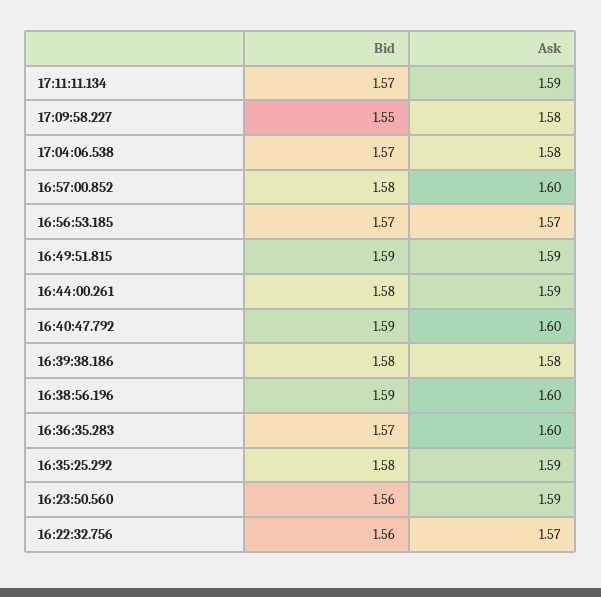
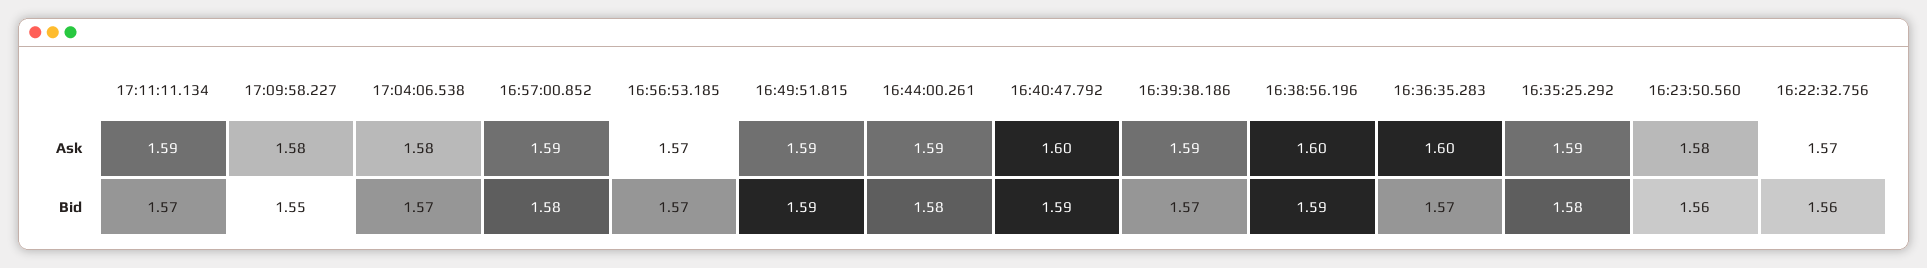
  {
    "Bid": {
      "17:11:11.134": 1.57,
      "17:09:58.227": 1.55,
      "17:04:06.538": 1.57,
      "16:57:00.852": 1.58,
      "16:56:53.185": 1.57,
      "16:49:51.815": 1.59,
      "16:44:00.261": 1.58,
      "16:40:47.792": 1.59,
-     "16:39:38.186": 1.58,
+     "16:39:38.186": 1.57,
      "16:38:56.196": 1.59,
      "16:36:35.283": 1.57,
      "16:35:25.292": 1.58,
      "16:23:50.560": 1.56,
      "16:22:32.756": 1.56
    },
    "Ask": {
      "17:11:11.134": 1.59,
      "17:09:58.227": 1.58,
      "17:04:06.538": 1.58,
-     "16:57:00.852": 1.6,
+     "16:57:00.852": 1.59,
      "16:56:53.185": 1.57,
      "16:49:51.815": 1.59,
      "16:44:00.261": 1.59,
      "16:40:47.792": 1.6,
-     "16:39:38.186": 1.58,
+     "16:39:38.186": 1.59,
      "16:38:56.196": 1.6,
      "16:36:35.283": 1.6,
      "16:35:25.292": 1.59,
-     "16:23:50.560": 1.59,
+     "16:23:50.560": 1.58,
      "16:22:32.756": 1.57
    }
  }

